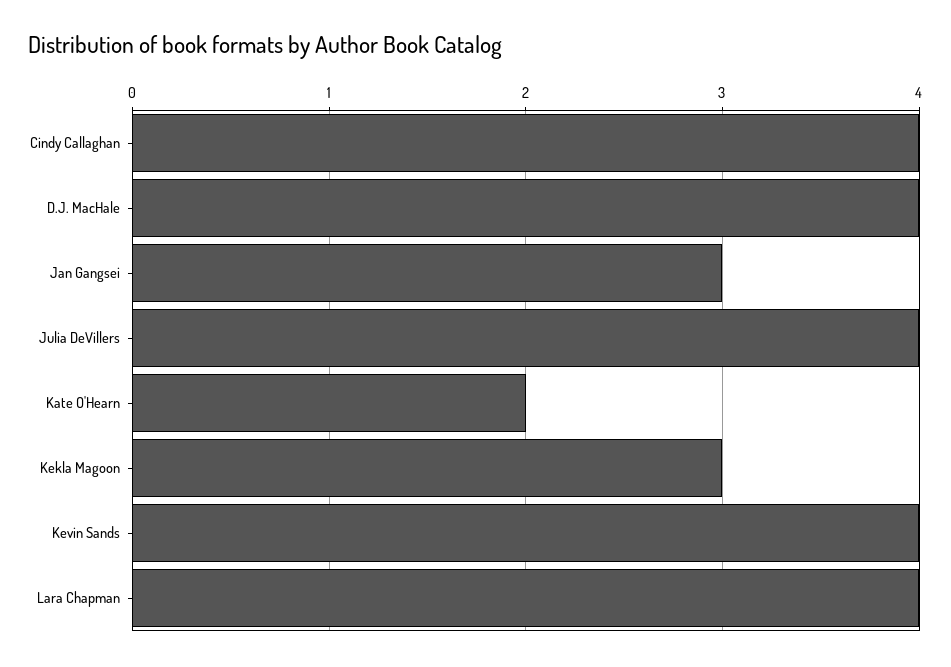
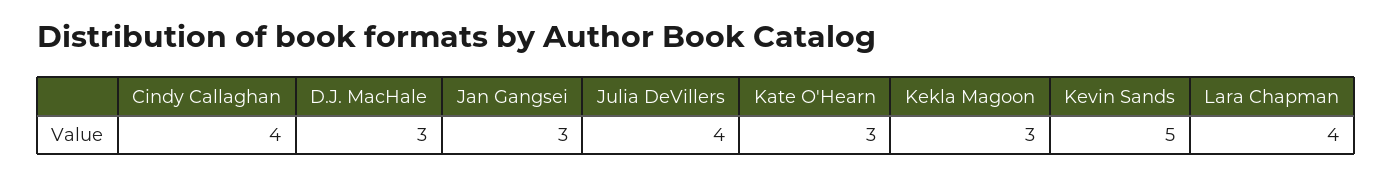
  {
    "Cindy Callaghan": 4,
-   "D.J. MacHale": 4,
+   "D.J. MacHale": 3,
    "Jan Gangsei": 3,
    "Julia DeVillers": 4,
-   "Kate O'Hearn": 2,
+   "Kate O'Hearn": 3,
    "Kekla Magoon": 3,
-   "Kevin Sands": 4,
+   "Kevin Sands": 5,
    "Lara Chapman": 4
  }

